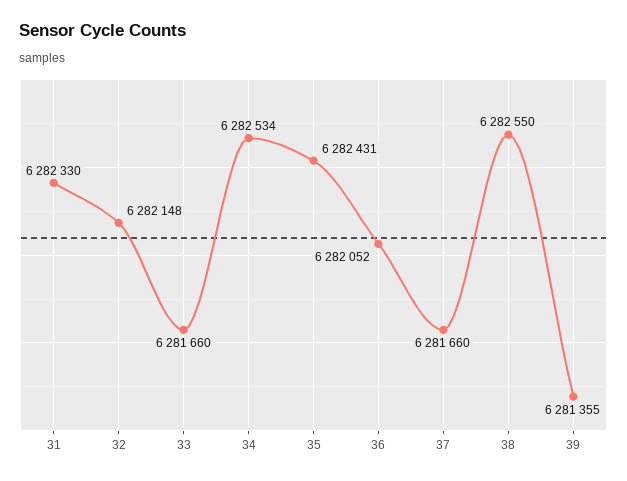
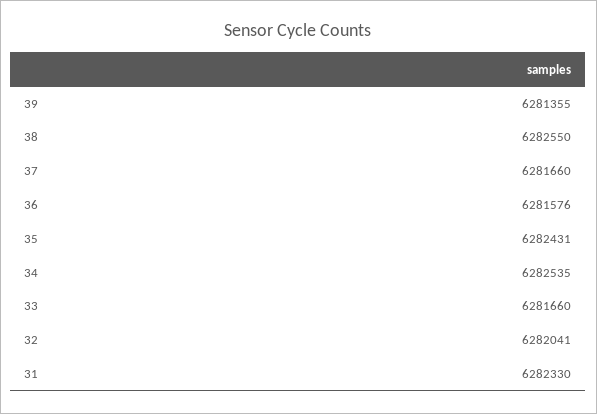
  {
    "31": 6282330,
-   "32": 6282148,
+   "32": 6282041,
    "33": 6281660,
-   "34": 6282534,
+   "34": 6282535,
    "35": 6282431,
-   "36": 6282052,
+   "36": 6281576,
    "37": 6281660,
    "38": 6282550,
    "39": 6281355
  }

